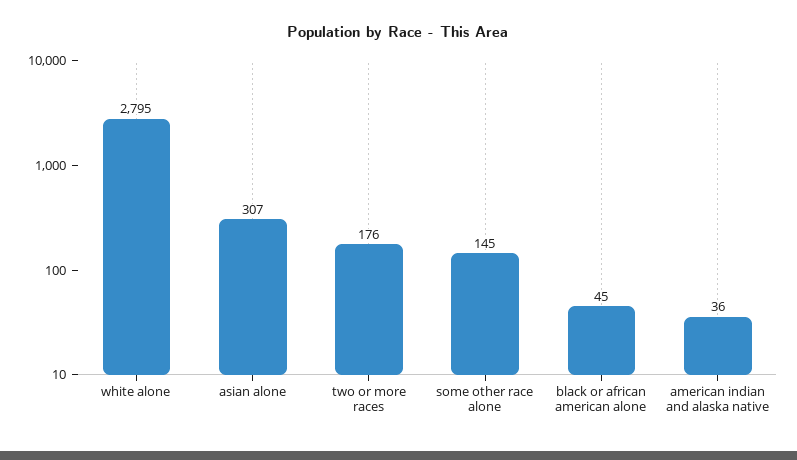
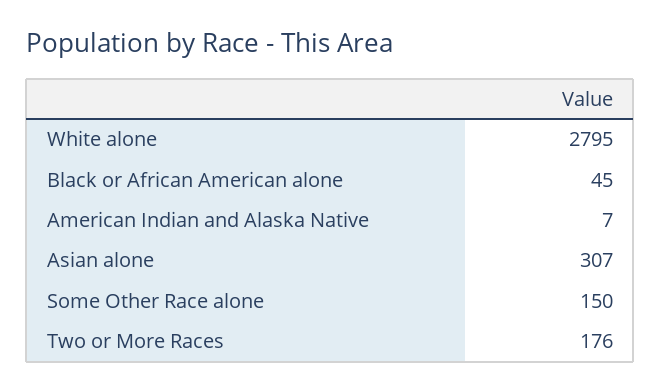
  {
    "white alone": 2795,
    "asian alone": 307,
    "two or more races": 176,
-   "some other race alone": 145,
+   "some other race alone": 150,
    "black or african american alone": 45,
-   "american indian and alaska native": 36
+   "american indian and alaska native": 7
  }

